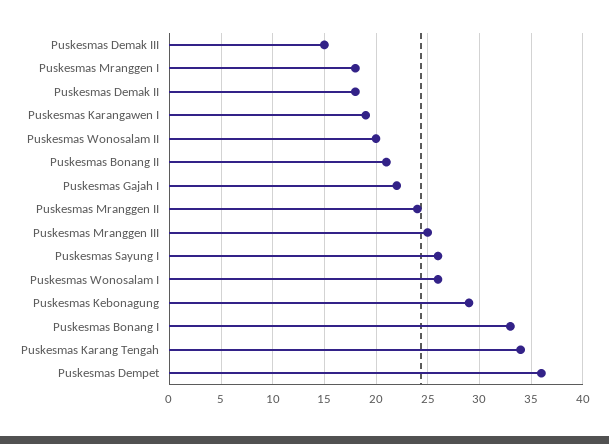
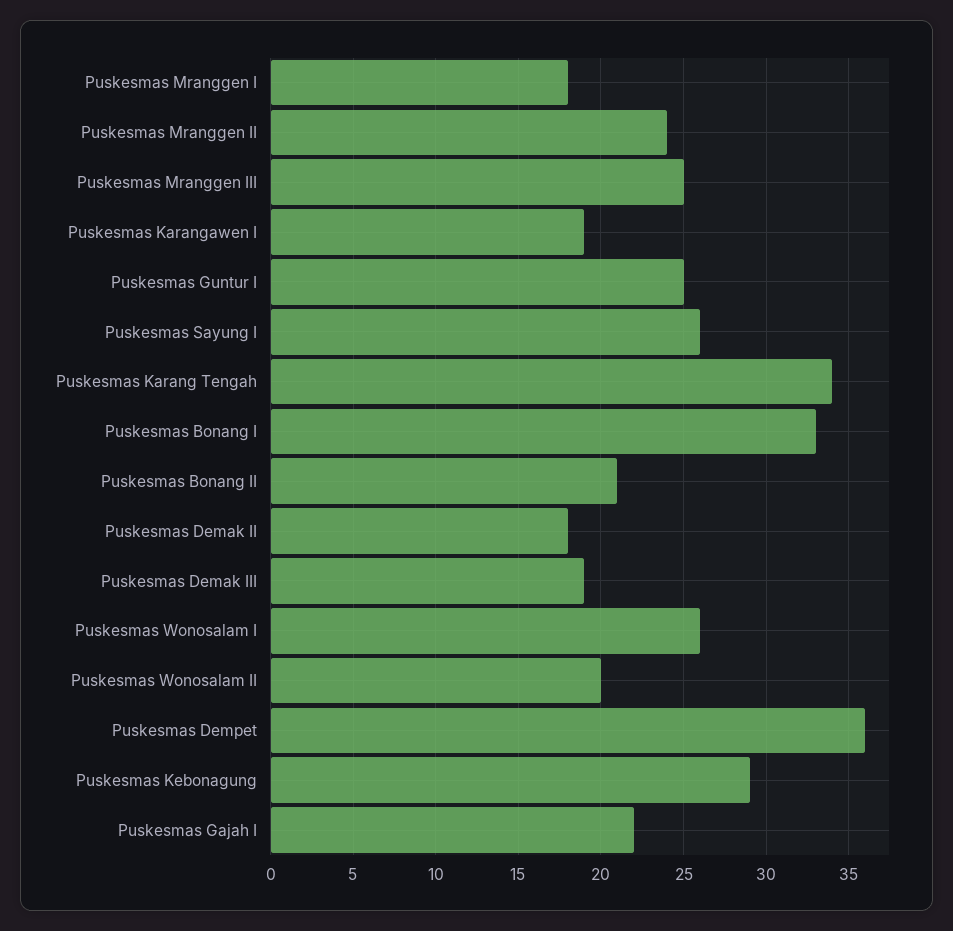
  {
-   "Puskesmas Demak III": 15,
+   "Puskesmas Demak III": 19,
    "Puskesmas Mranggen I": 18,
    "Puskesmas Demak II": 18,
    "Puskesmas Karangawen I": 19,
    "Puskesmas Wonosalam II": 20,
    "Puskesmas Bonang II": 21,
    "Puskesmas Gajah I": 22,
    "Puskesmas Mranggen II": 24,
    "Puskesmas Mranggen III": 25,
    "Puskesmas Sayung I": 26,
    "Puskesmas Wonosalam I": 26,
    "Puskesmas Kebonagung": 29,
    "Puskesmas Bonang I": 33,
    "Puskesmas Karang Tengah": 34,
-   "Puskesmas Dempet": 36
+   "Puskesmas Dempet": 36,
+   "Puskesmas Guntur I": 25
  }

